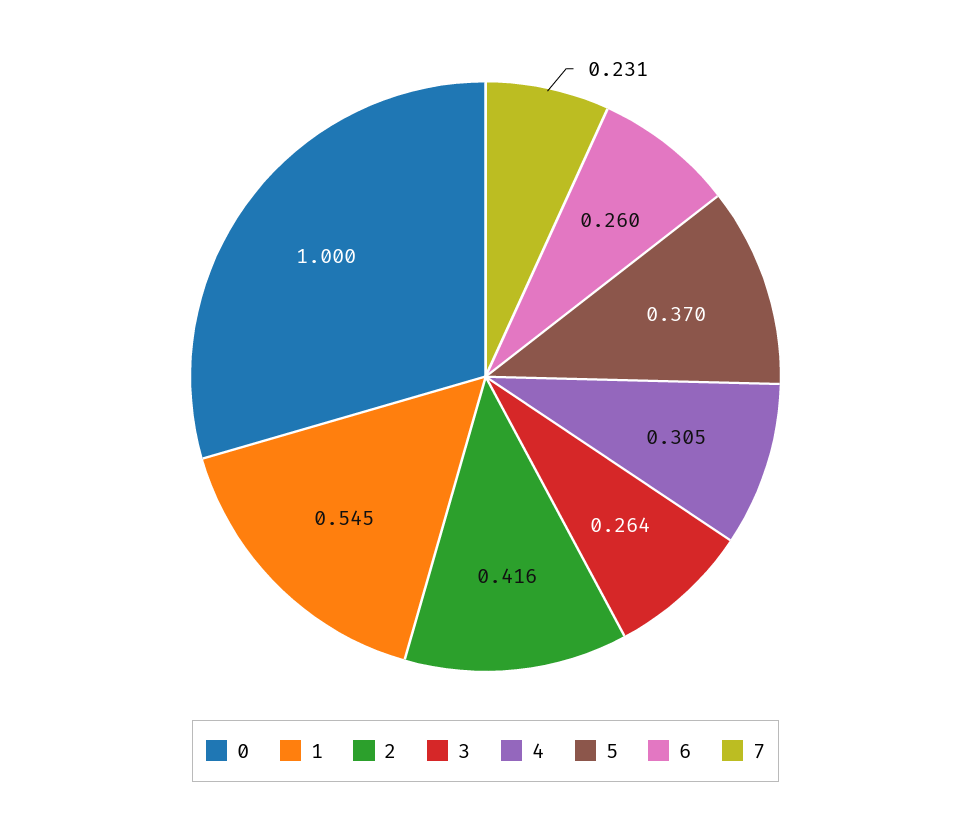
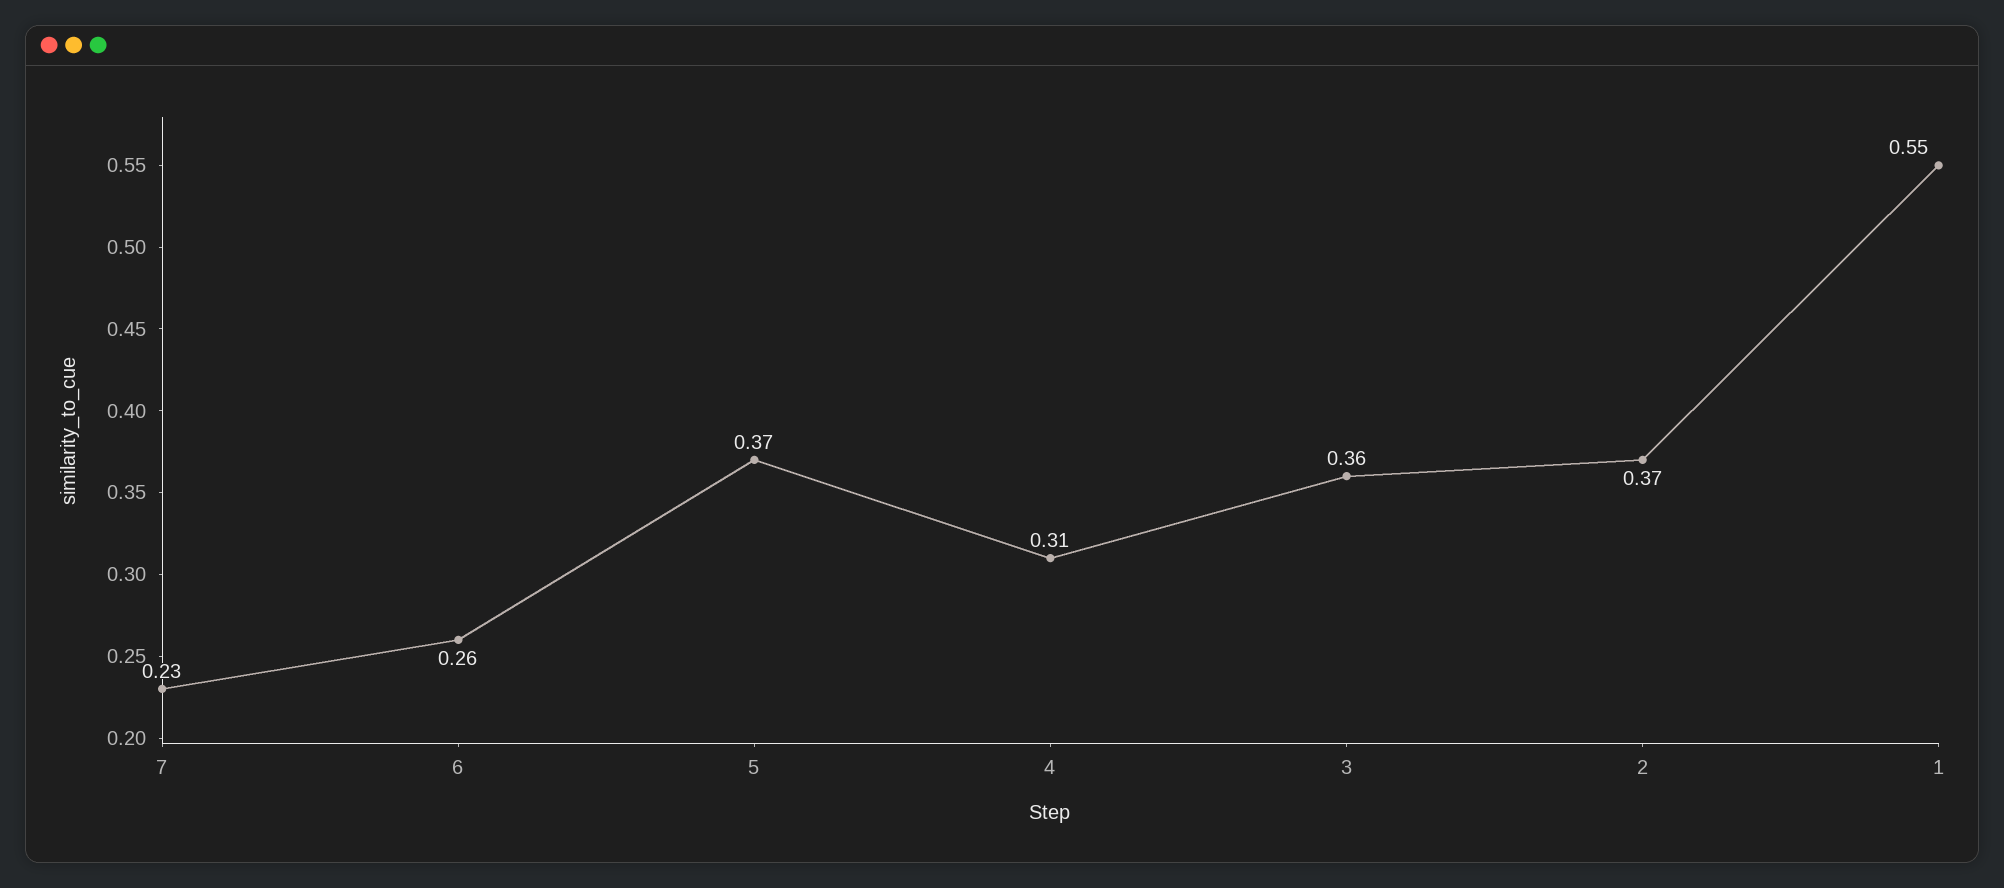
  {
-   "0": 1,
    "1": 0.545,
-   "2": 0.416,
+   "2": 0.37,
-   "3": 0.264,
+   "3": 0.36,
    "4": 0.305,
    "5": 0.37,
    "6": 0.26,
    "7": 0.231
  }

